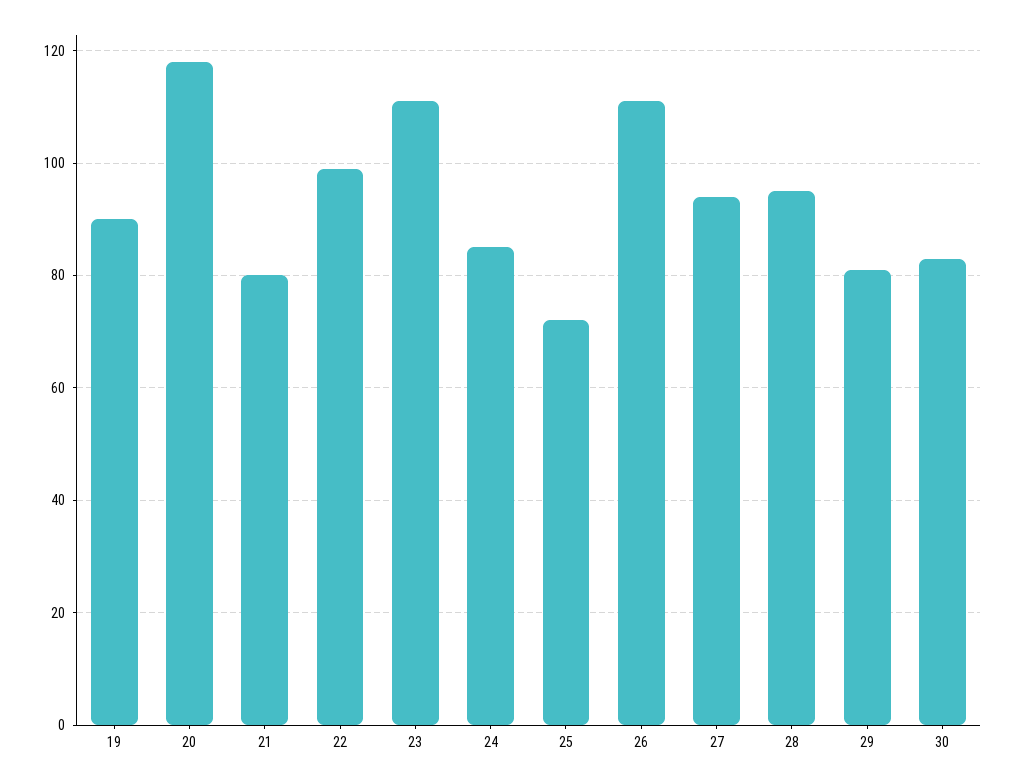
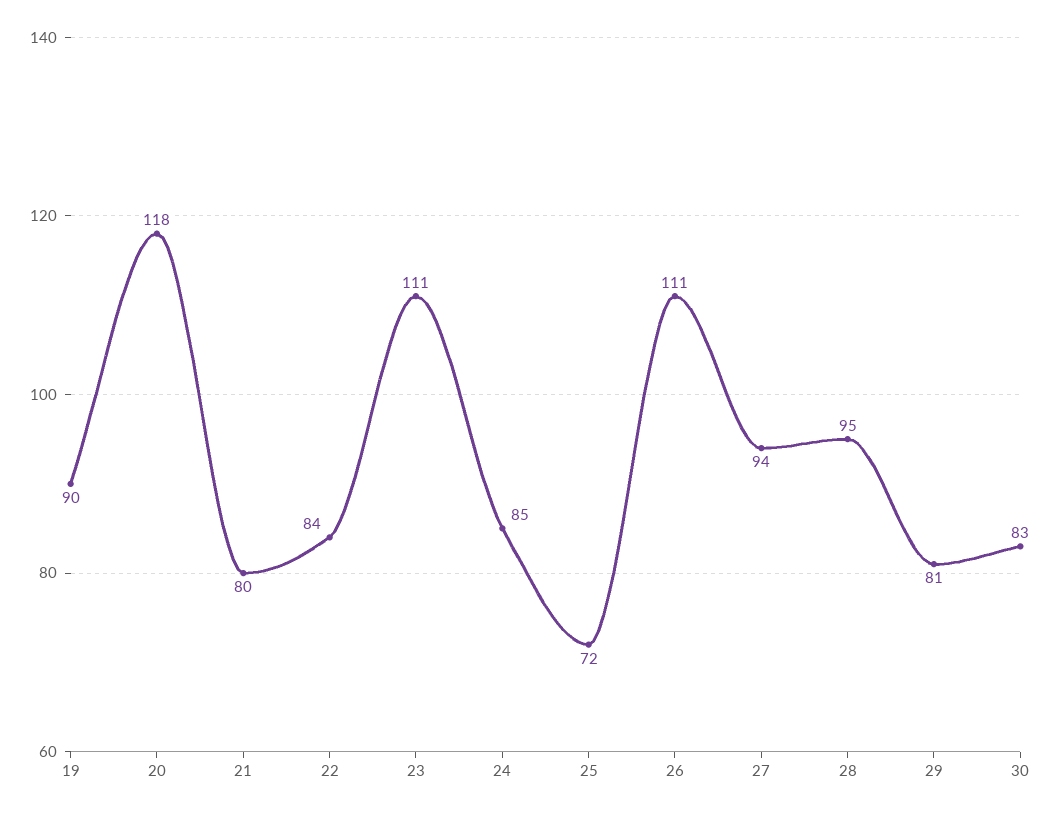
  {
    "19": 90,
    "20": 118,
    "21": 80,
-   "22": 100,
+   "22": 84,
    "23": 111,
    "24": 85,
    "25": 72,
    "26": 111,
    "27": 94,
    "28": 95,
    "29": 81,
    "30": 83
  }

